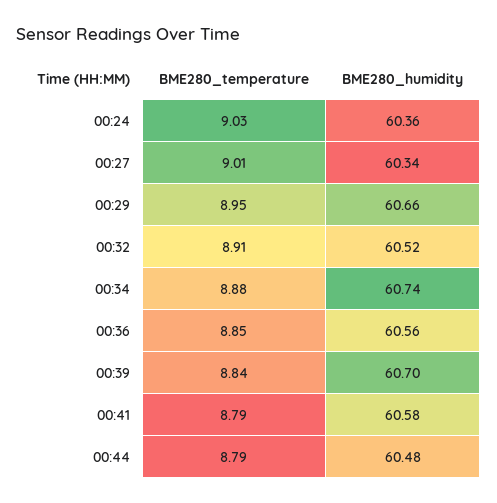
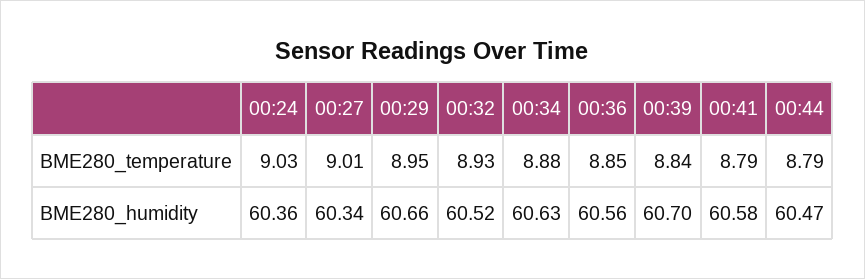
  {
    "BME280_temperature": {
      "00:24": 9.03,
      "00:27": 9.01,
      "00:29": 8.95,
-     "00:32": 8.91,
+     "00:32": 8.93,
      "00:34": 8.88,
      "00:36": 8.85,
      "00:39": 8.84,
      "00:41": 8.79,
      "00:44": 8.79
    },
    "BME280_humidity": {
      "00:24": 60.36,
      "00:27": 60.34,
      "00:29": 60.66,
      "00:32": 60.52,
-     "00:34": 60.74,
+     "00:34": 60.63,
      "00:36": 60.56,
      "00:39": 60.7,
      "00:41": 60.58,
-     "00:44": 60.48
+     "00:44": 60.47
    }
  }

